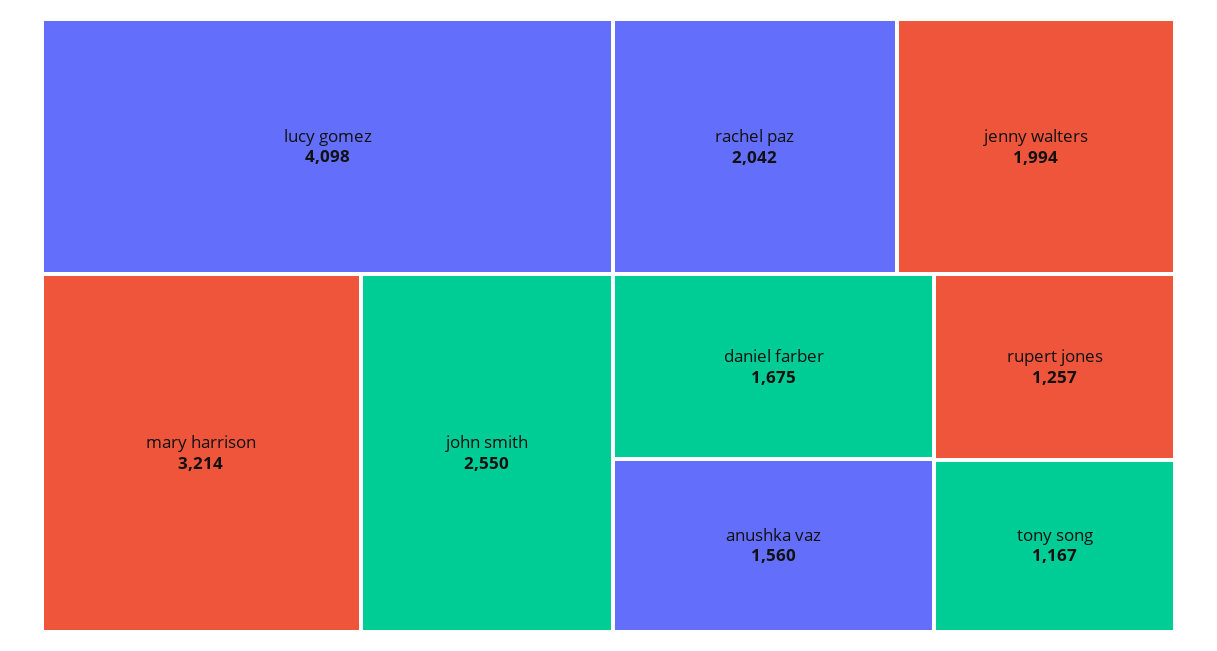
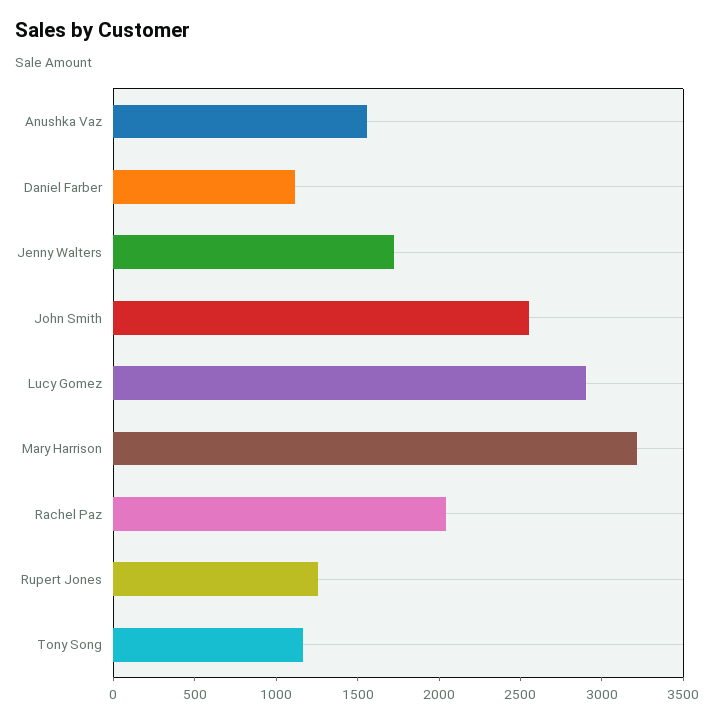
  {
-   "lucy gomez": 4098,
+   "lucy gomez": 2900,
    "mary harrison": 3214,
    "john smith": 2550,
    "rachel paz": 2042,
-   "jenny walters": 1994,
+   "jenny walters": 1700,
-   "daniel farber": 1675,
+   "daniel farber": 1100,
    "anushka vaz": 1560,
    "rupert jones": 1257,
    "tony song": 1167
  }

